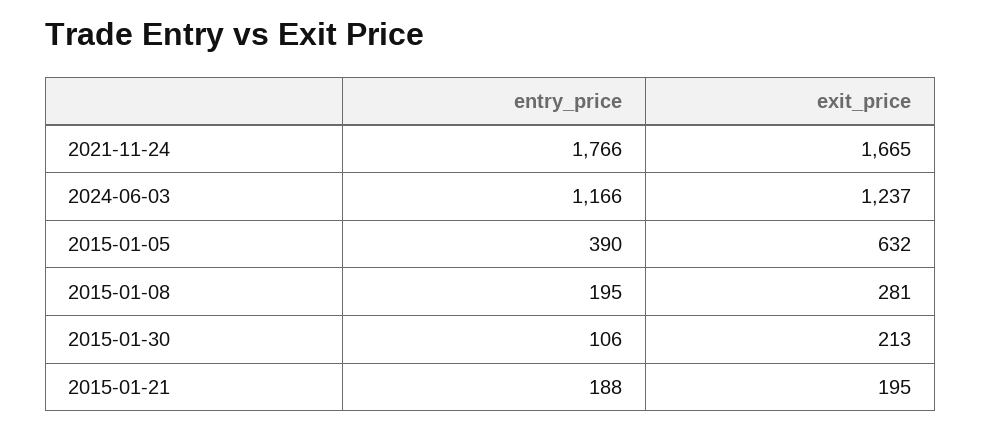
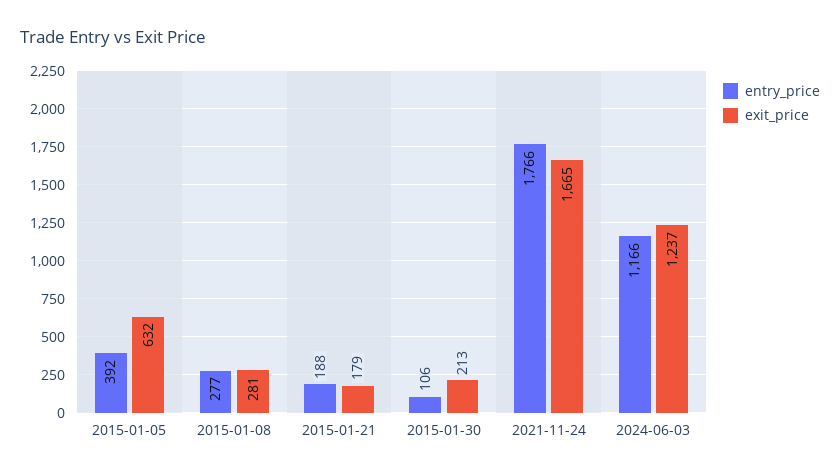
  {
    "entry_price": {
      "2021-11-24": 1766,
      "2024-06-03": 1166,
-     "2015-01-05": 390,
+     "2015-01-05": 392,
-     "2015-01-08": 195,
+     "2015-01-08": 277,
      "2015-01-30": 106,
      "2015-01-21": 188
    },
    "exit_price": {
      "2021-11-24": 1665,
      "2024-06-03": 1237,
      "2015-01-05": 632,
      "2015-01-08": 281,
      "2015-01-30": 213,
-     "2015-01-21": 195
+     "2015-01-21": 179
    }
  }

